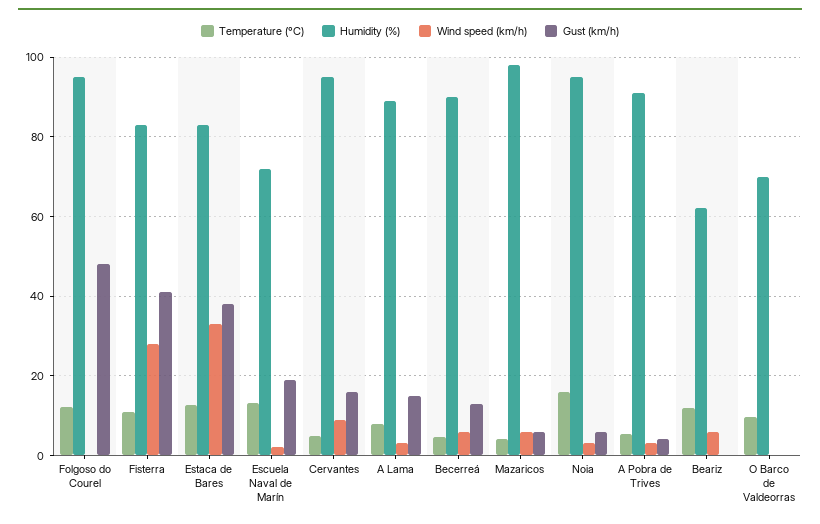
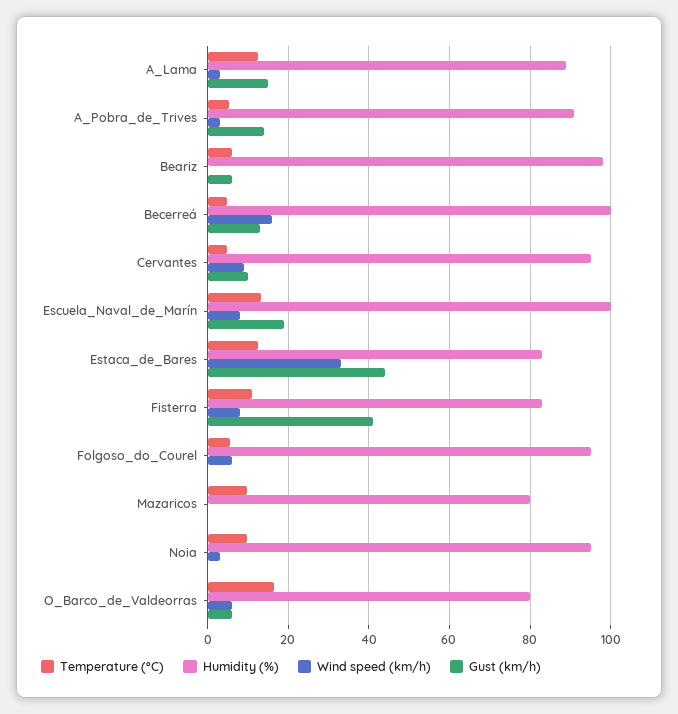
  {
    "Temperature (°C)": {
-     "Folgoso do Courel": 12,
+     "Folgoso do Courel": 6,
      "Fisterra": 12,
      "Estaca de Bares": 12,
      "Escuela Naval de Marín": 14,
      "Cervantes": 4,
-     "A Lama": 8,
+     "A Lama": 12,
      "Becerreá": 4,
-     "Mazaricos": 4,
+     "Mazaricos": 10,
-     "Noia": 16,
+     "Noia": 10,
      "A Pobra de Trives": 6,
-     "Beariz": 12,
+     "Beariz": 6,
-     "O Barco de Valdeorras": 10
+     "O Barco de Valdeorras": 16
    },
    "Humidity (%)": {
      "Folgoso do Courel": 96,
      "Fisterra": 84,
      "Estaca de Bares": 84,
-     "Escuela Naval de Marín": 72,
+     "Escuela Naval de Marín": 100,
      "Cervantes": 96,
      "A Lama": 90,
-     "Becerreá": 90,
+     "Becerreá": 100,
-     "Mazaricos": 98,
+     "Mazaricos": 80,
      "Noia": 96,
      "A Pobra de Trives": 92,
-     "Beariz": 62,
+     "Beariz": 98,
-     "O Barco de Valdeorras": 70
+     "O Barco de Valdeorras": 80
    },
    "Wind speed (km/h)": {
-     "Folgoso do Courel": 0,
+     "Folgoso do Courel": 6,
-     "Fisterra": 28,
+     "Fisterra": 8,
      "Estaca de Bares": 34,
-     "Escuela Naval de Marín": 2,
+     "Escuela Naval de Marín": 8,
      "Cervantes": 10,
      "A Lama": 4,
-     "Becerreá": 6,
+     "Becerreá": 16,
-     "Mazaricos": 6,
+     "Mazaricos": 0,
      "Noia": 4,
      "A Pobra de Trives": 4,
-     "Beariz": 6,
+     "Beariz": 0,
-     "O Barco de Valdeorras": 0
+     "O Barco de Valdeorras": 6
    },
    "Gust (km/h)": {
-     "Folgoso do Courel": 48,
+     "Folgoso do Courel": 0,
      "Fisterra": 42,
-     "Estaca de Bares": 38,
+     "Estaca de Bares": 44,
      "Escuela Naval de Marín": 20,
-     "Cervantes": 16,
+     "Cervantes": 10,
      "A Lama": 16,
      "Becerreá": 14,
-     "Mazaricos": 6,
+     "Mazaricos": 0,
-     "Noia": 6,
+     "Noia": 0,
-     "A Pobra de Trives": 4,
+     "A Pobra de Trives": 14,
-     "Beariz": 0,
+     "Beariz": 6,
-     "O Barco de Valdeorras": 0
+     "O Barco de Valdeorras": 6
    }
  }

